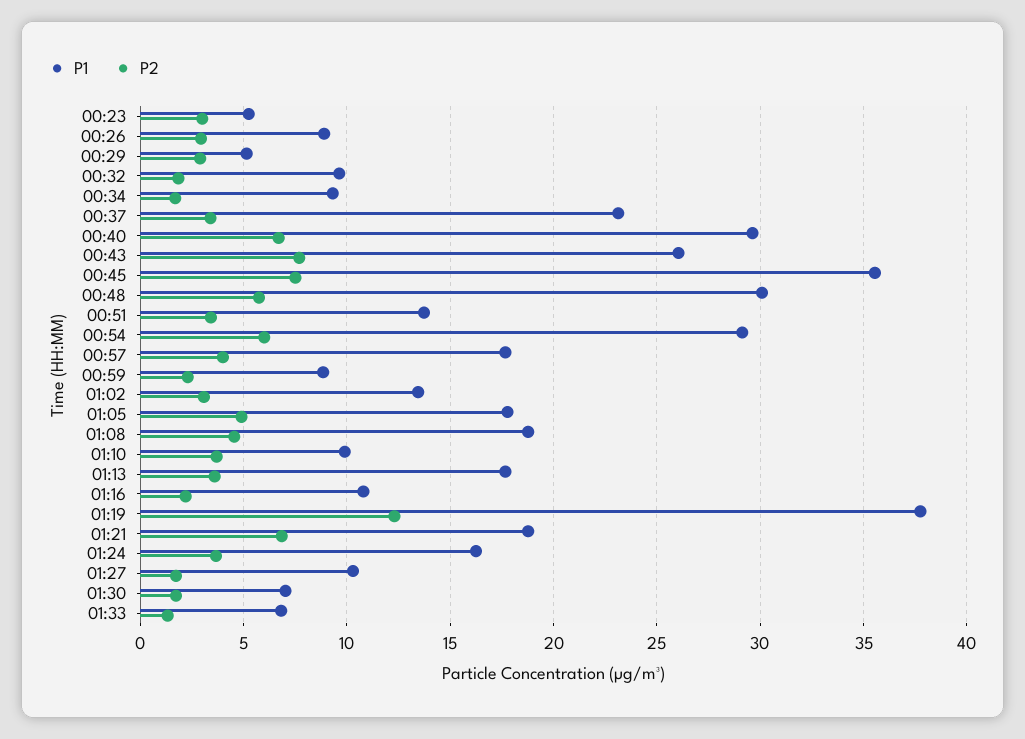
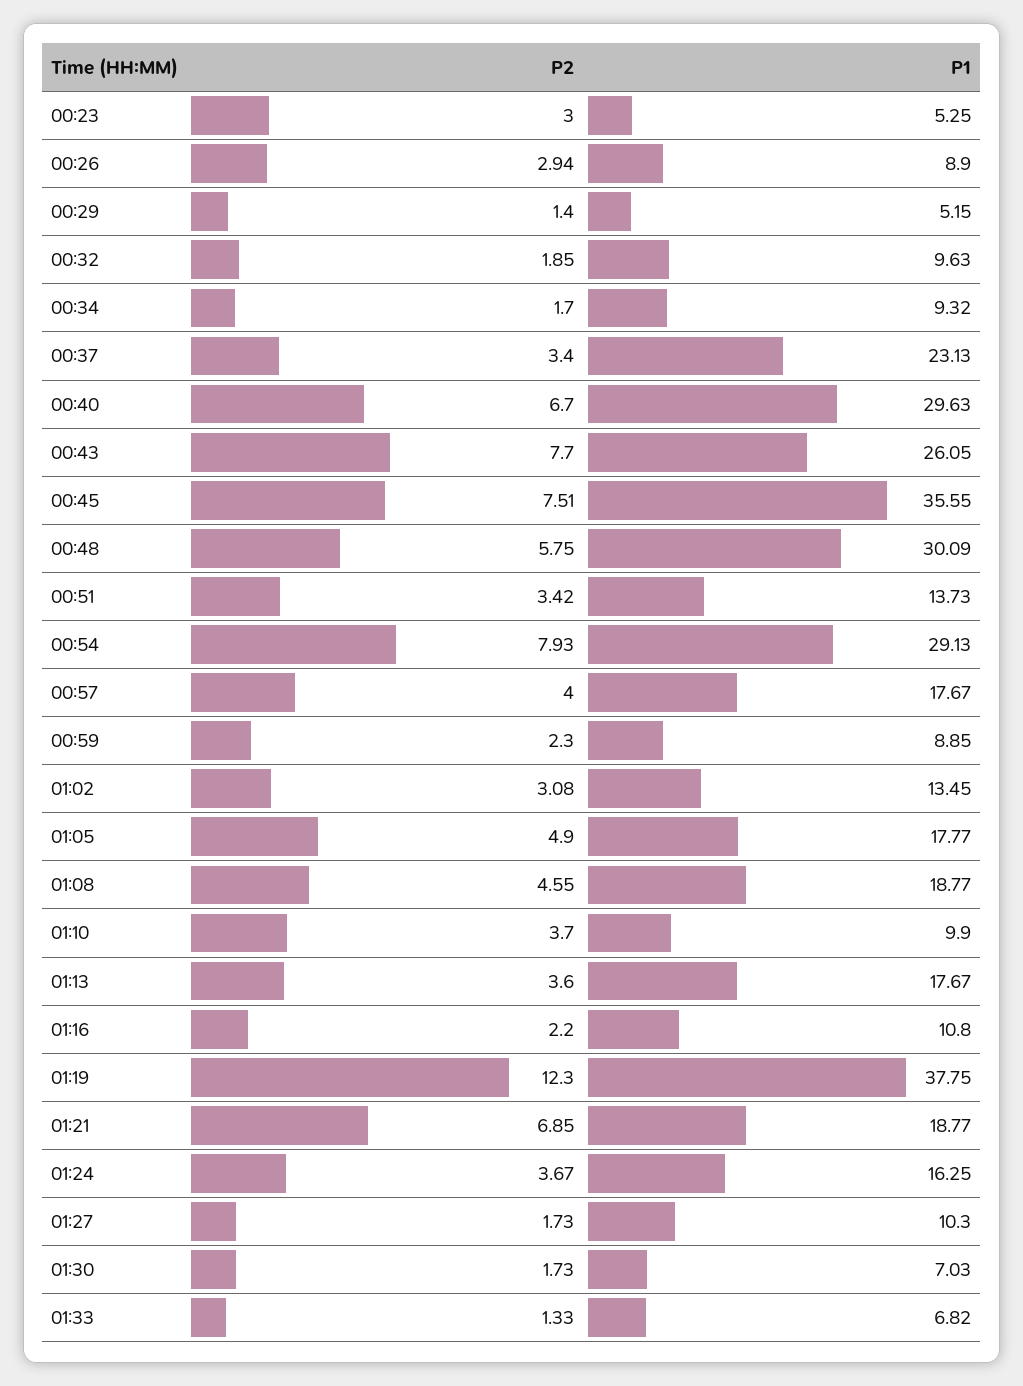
  {
    "P1": {
      "00:23": 5.25,
      "00:26": 8.9,
      "00:29": 5.15,
      "00:32": 9.63,
      "00:34": 9.32,
      "00:37": 23.13,
      "00:40": 29.63,
      "00:43": 26.05,
      "00:45": 35.55,
      "00:48": 30.09,
      "00:51": 13.73,
      "00:54": 29.13,
      "00:57": 17.67,
      "00:59": 8.85,
      "01:02": 13.45,
      "01:05": 17.77,
      "01:08": 18.77,
      "01:10": 9.9,
      "01:13": 17.67,
      "01:16": 10.8,
      "01:19": 37.75,
      "01:21": 18.77,
      "01:24": 16.25,
      "01:27": 10.3,
      "01:30": 7.03,
      "01:33": 6.82
    },
    "P2": {
      "00:23": 3,
      "00:26": 2.94,
-     "00:29": 3,
+     "00:29": 1.4,
      "00:32": 1.85,
      "00:34": 1.7,
      "00:37": 3.4,
      "00:40": 6.7,
      "00:43": 7.7,
      "00:45": 7.51,
      "00:48": 5.75,
      "00:51": 3.42,
-     "00:54": 6,
+     "00:54": 7.93,
      "00:57": 4,
      "00:59": 2.3,
      "01:02": 3.08,
      "01:05": 4.9,
      "01:08": 4.55,
      "01:10": 3.7,
      "01:13": 3.6,
      "01:16": 2.2,
      "01:19": 12.3,
      "01:21": 6.85,
      "01:24": 3.67,
      "01:27": 1.73,
      "01:30": 1.73,
      "01:33": 1.33
    }
  }

